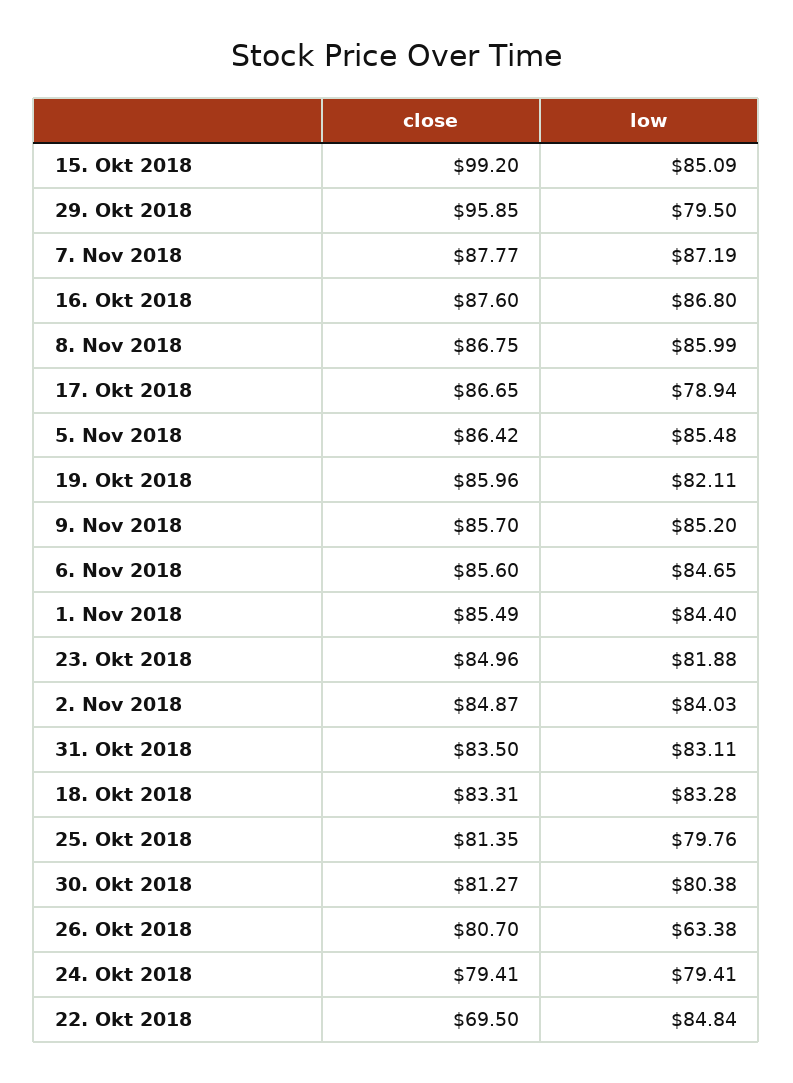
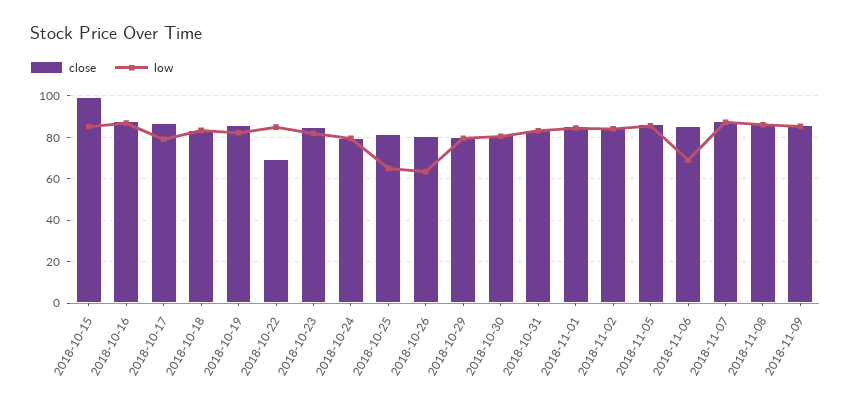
  {
    "close": {
      "15. Okt 2018": 99.2,
-     "29. Okt 2018": 95.85,
+     "29. Okt 2018": 80,
      "7. Nov 2018": 87.77,
      "16. Okt 2018": 87.6,
      "8. Nov 2018": 86.75,
      "17. Okt 2018": 86.65,
      "5. Nov 2018": 86.42,
      "19. Okt 2018": 85.96,
      "9. Nov 2018": 85.7,
      "6. Nov 2018": 85.6,
      "1. Nov 2018": 85.49,
      "23. Okt 2018": 84.96,
      "2. Nov 2018": 84.87,
      "31. Okt 2018": 83.5,
      "18. Okt 2018": 83.31,
      "25. Okt 2018": 81.35,
      "30. Okt 2018": 81.27,
      "26. Okt 2018": 80.7,
      "24. Okt 2018": 79.41,
      "22. Okt 2018": 69.5
    },
    "low": {
      "15. Okt 2018": 85.09,
      "29. Okt 2018": 79.5,
      "7. Nov 2018": 87.19,
      "16. Okt 2018": 86.8,
      "8. Nov 2018": 85.99,
      "17. Okt 2018": 78.94,
      "5. Nov 2018": 85.48,
      "19. Okt 2018": 82.11,
      "9. Nov 2018": 85.2,
-     "6. Nov 2018": 84.65,
+     "6. Nov 2018": 70,
      "1. Nov 2018": 84.4,
      "23. Okt 2018": 81.88,
      "2. Nov 2018": 84.03,
      "31. Okt 2018": 83.11,
      "18. Okt 2018": 83.28,
-     "25. Okt 2018": 79.76,
+     "25. Okt 2018": 65,
      "30. Okt 2018": 80.38,
      "26. Okt 2018": 63.38,
      "24. Okt 2018": 79.41,
      "22. Okt 2018": 84.84
    }
  }

